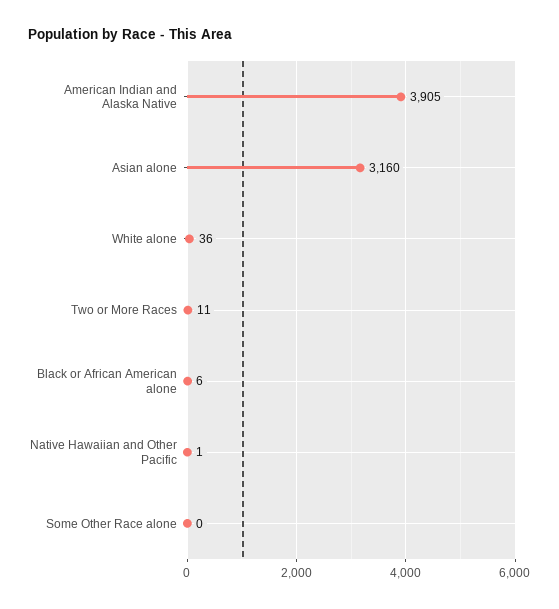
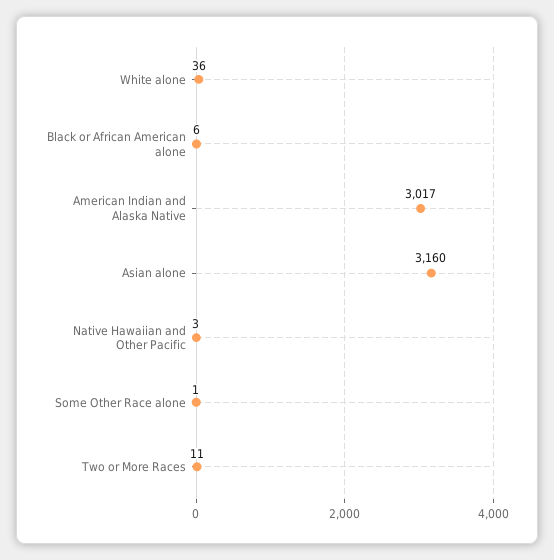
  {
-   "American Indian and Alaska Native": 3905,
+   "American Indian and Alaska Native": 3017,
    "Asian alone": 3160,
    "White alone": 36,
    "Two or More Races": 11,
    "Black or African American alone": 6,
-   "Native Hawaiian and Other Pacific": 1,
+   "Native Hawaiian and Other Pacific": 3,
-   "Some Other Race alone": 0
+   "Some Other Race alone": 1
  }

